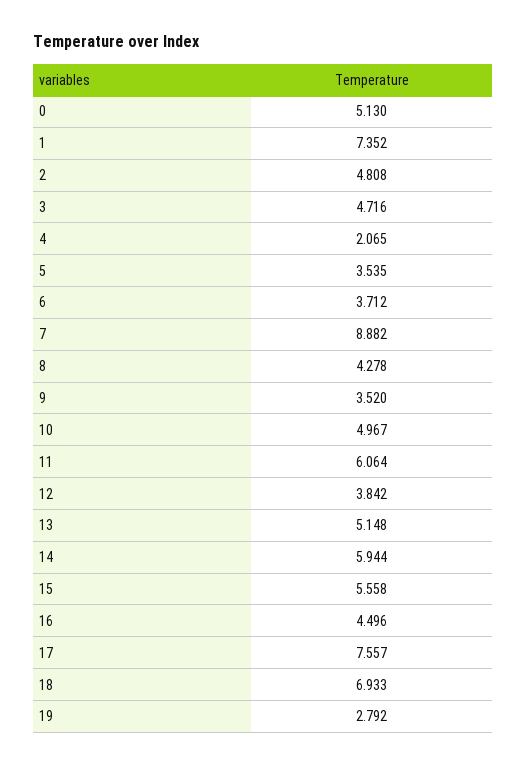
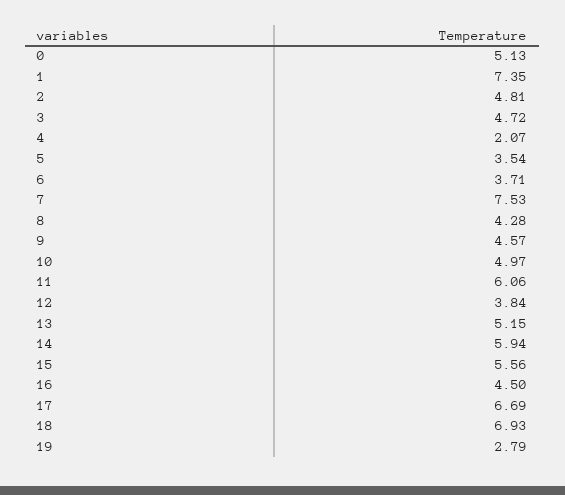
  {
    "0": 5.13,
    "1": 7.352,
    "2": 4.808,
    "3": 4.716,
    "4": 2.065,
    "5": 3.535,
    "6": 3.712,
-   "7": 8.882,
+   "7": 7.53,
    "8": 4.278,
-   "9": 3.52,
+   "9": 4.57,
    "10": 4.967,
    "11": 6.064,
    "12": 3.842,
    "13": 5.148,
    "14": 5.944,
    "15": 5.558,
    "16": 4.496,
-   "17": 7.557,
+   "17": 6.69,
    "18": 6.933,
    "19": 2.792
  }

